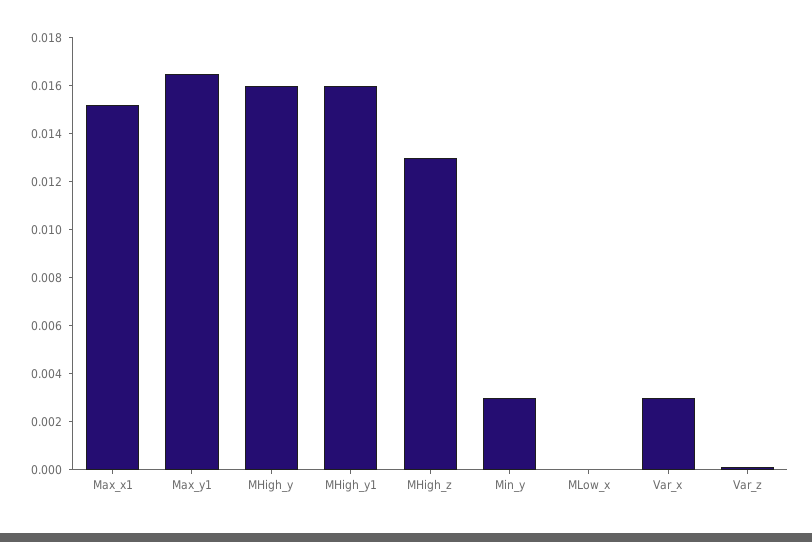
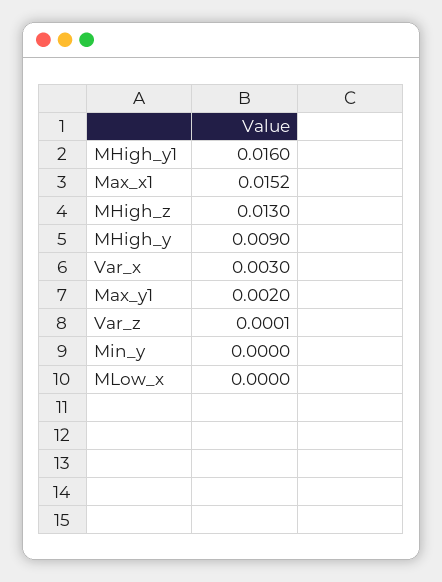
  {
    "Max_x1": 0.0152,
-   "Max_y1": 0.0165,
+   "Max_y1": 0.002,
-   "MHigh_y": 0.016,
+   "MHigh_y": 0.009,
    "MHigh_y1": 0.016,
    "MHigh_z": 0.013,
-   "Min_y": 0.003,
+   "Min_y": 0,
    "MLow_x": 0,
    "Var_x": 0.003,
    "Var_z": 0.0001
  }

